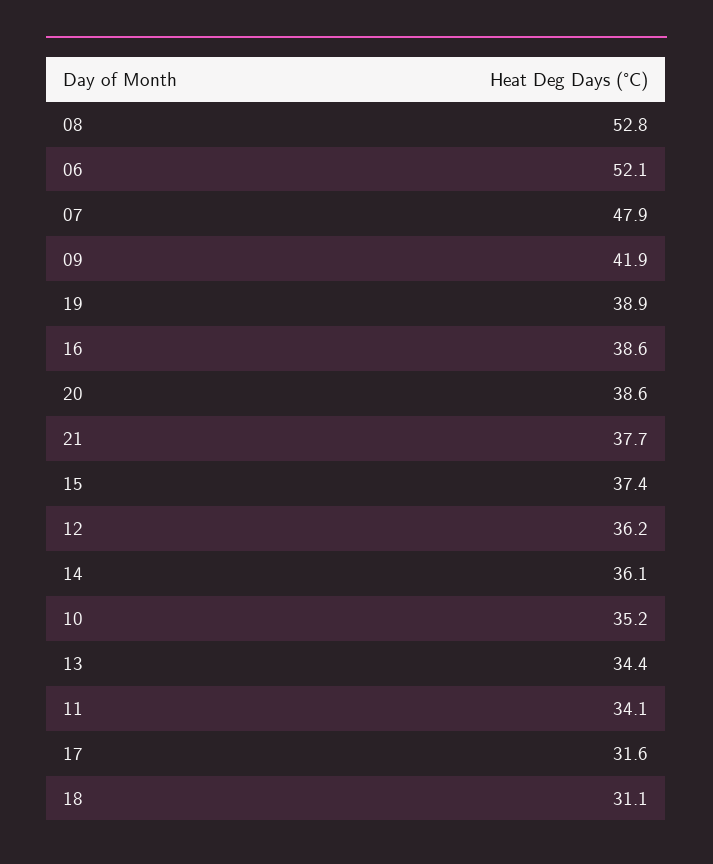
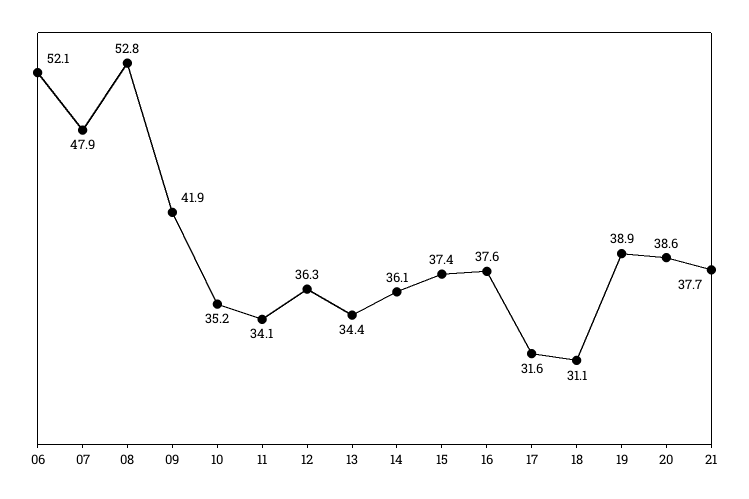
  {
    "08": 52.8,
    "06": 52.1,
    "07": 47.9,
    "09": 41.9,
    "19": 38.9,
-   "16": 38.6,
+   "16": 37.6,
    "20": 38.6,
    "21": 37.7,
    "15": 37.4,
-   "12": 36.2,
+   "12": 36.3,
    "14": 36.1,
    "10": 35.2,
    "13": 34.4,
    "11": 34.1,
    "17": 31.6,
    "18": 31.1
  }

